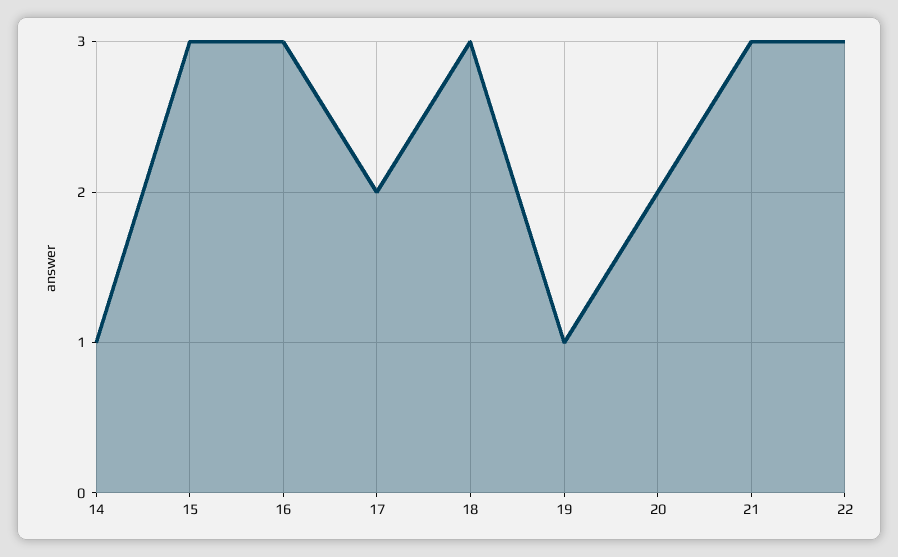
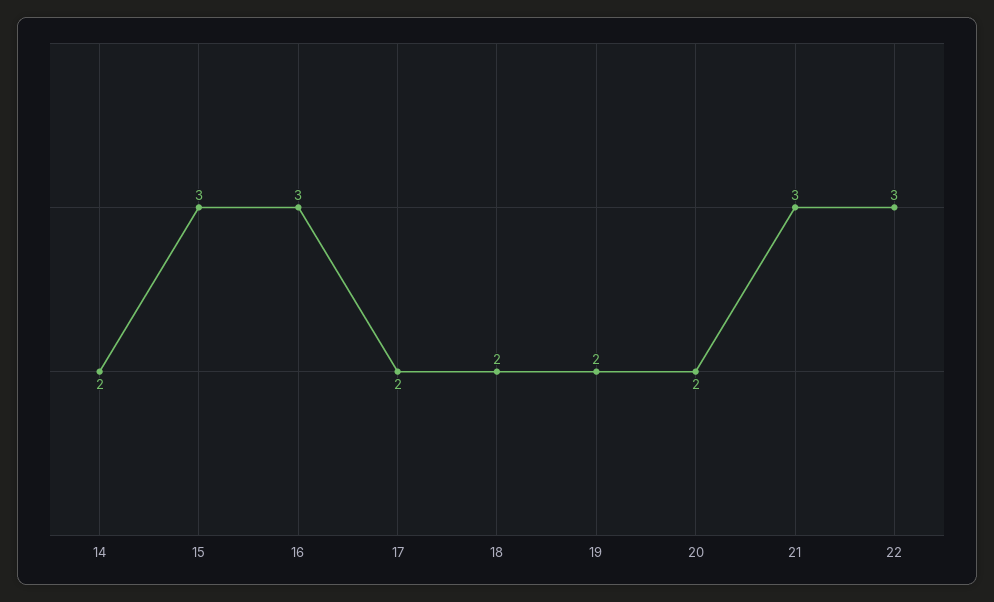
  {
-   "14": 1,
+   "14": 2,
    "15": 3,
    "16": 3,
    "17": 2,
-   "18": 3,
+   "18": 2,
-   "19": 1,
+   "19": 2,
    "20": 2,
    "21": 3,
    "22": 3
  }

